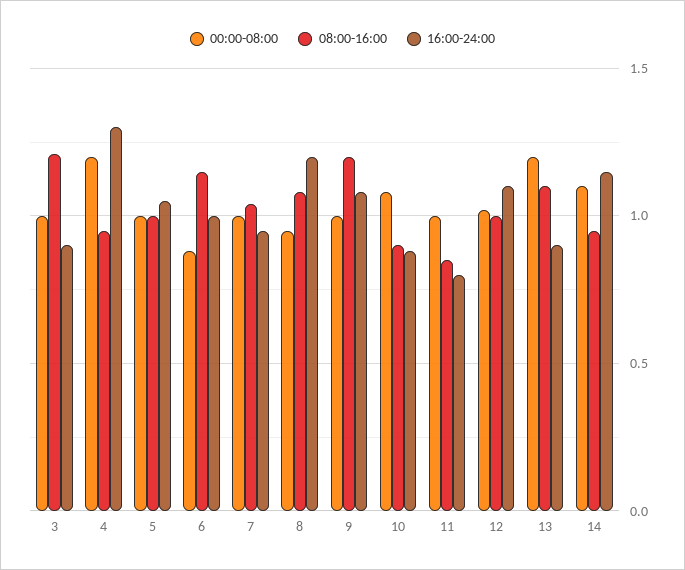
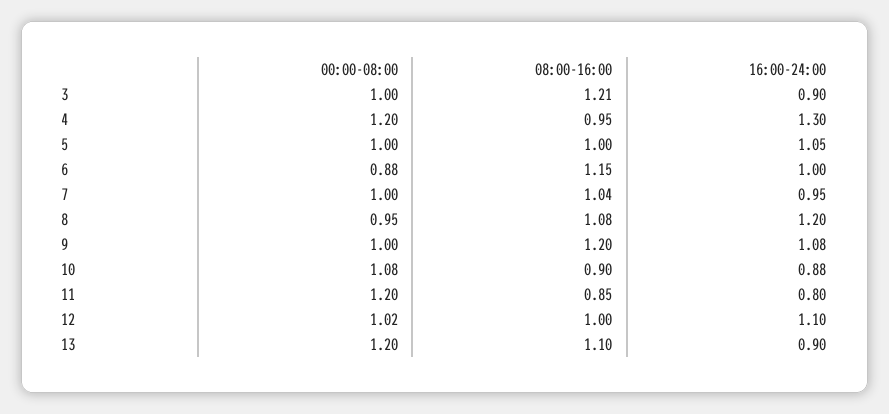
  {
    "00:00-08:00": {
      "3": 1,
      "4": 1.2,
      "5": 1,
      "6": 0.88,
      "7": 1,
      "8": 0.95,
      "9": 1,
      "10": 1.08,
-     "11": 1,
+     "11": 1.2,
      "12": 1.02,
-     "13": 1.2,
+     "13": 1.2
-     "14": 1.1
    },
    "08:00-16:00": {
      "3": 1.21,
      "4": 0.95,
      "5": 1,
      "6": 1.15,
      "7": 1.04,
      "8": 1.08,
      "9": 1.2,
      "10": 0.9,
      "11": 0.85,
      "12": 1,
-     "13": 1.1,
+     "13": 1.1
-     "14": 0.95
    },
    "16:00-24:00": {
      "3": 0.9,
      "4": 1.3,
      "5": 1.05,
      "6": 1,
      "7": 0.95,
      "8": 1.2,
      "9": 1.08,
      "10": 0.88,
      "11": 0.8,
      "12": 1.1,
-     "13": 0.9,
+     "13": 0.9
-     "14": 1.15
    }
  }

